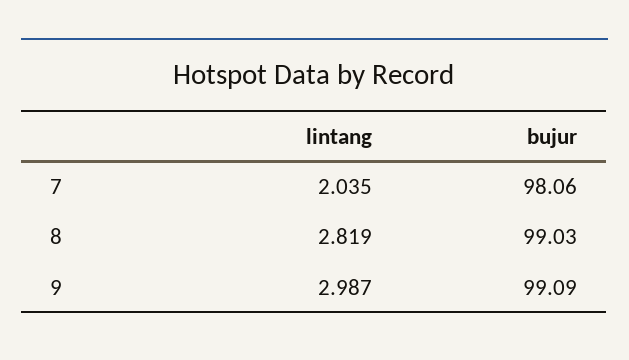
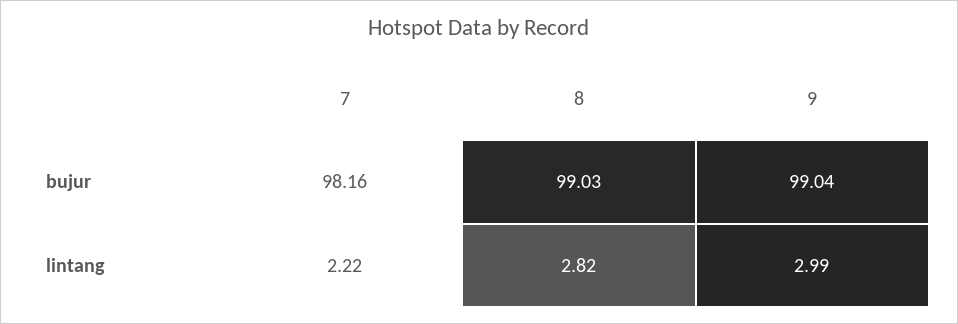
  {
    "lintang": {
-     "7": 2.035,
+     "7": 2.22,
      "8": 2.819,
      "9": 2.987
    },
    "bujur": {
-     "7": 98.06,
+     "7": 98.16,
      "8": 99.03,
-     "9": 99.09
+     "9": 99.04
    }
  }

